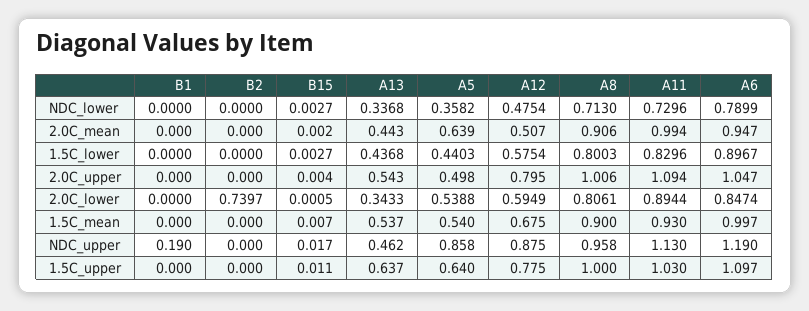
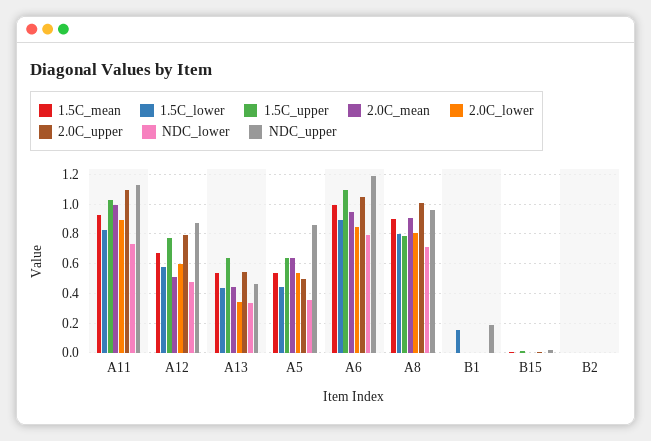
  {
    "NDC_lower": {
      "B1": 0,
      "B2": 0,
      "B15": 0.0027,
      "A13": 0.3368,
      "A5": 0.3582,
      "A12": 0.4754,
      "A8": 0.713,
      "A11": 0.7296,
      "A6": 0.7899
    },
    "2.0C_mean": {
      "B1": 0,
      "B2": 0,
      "B15": 0.002,
      "A13": 0.443,
      "A5": 0.639,
      "A12": 0.507,
      "A8": 0.906,
      "A11": 0.994,
      "A6": 0.947
    },
    "1.5C_lower": {
-     "B1": 0,
+     "B1": 0.15,
      "B2": 0,
      "B15": 0.0027,
      "A13": 0.4368,
      "A5": 0.4403,
      "A12": 0.5754,
      "A8": 0.8003,
      "A11": 0.8296,
      "A6": 0.8967
    },
    "2.0C_upper": {
      "B1": 0,
      "B2": 0,
      "B15": 0.004,
      "A13": 0.543,
      "A5": 0.498,
      "A12": 0.795,
      "A8": 1.006,
      "A11": 1.094,
      "A6": 1.047
    },
    "2.0C_lower": {
      "B1": 0,
-     "B2": 0.7397,
+     "B2": 0,
      "B15": 0.0005,
      "A13": 0.3433,
      "A5": 0.5388,
      "A12": 0.5949,
      "A8": 0.8061,
      "A11": 0.8944,
      "A6": 0.8474
    },
    "1.5C_mean": {
      "B1": 0,
      "B2": 0,
      "B15": 0.007,
      "A13": 0.537,
      "A5": 0.54,
      "A12": 0.675,
      "A8": 0.9,
      "A11": 0.93,
      "A6": 0.997
    },
    "NDC_upper": {
      "B1": 0.19,
      "B2": 0,
      "B15": 0.017,
      "A13": 0.462,
      "A5": 0.858,
      "A12": 0.875,
      "A8": 0.958,
      "A11": 1.13,
      "A6": 1.19
    },
    "1.5C_upper": {
      "B1": 0,
      "B2": 0,
      "B15": 0.011,
      "A13": 0.637,
      "A5": 0.64,
      "A12": 0.775,
-     "A8": 1,
+     "A8": 0.8,
      "A11": 1.03,
      "A6": 1.097
    }
  }

